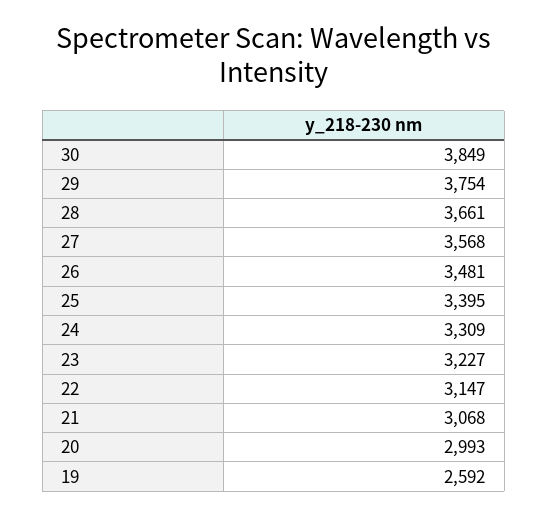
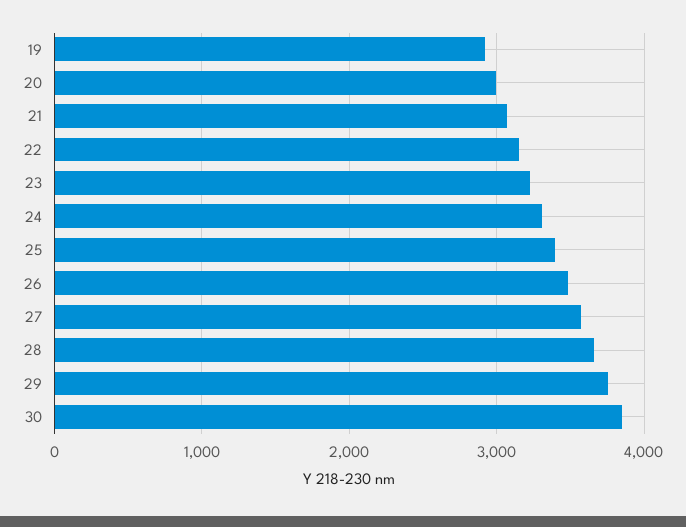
  {
    "30": 3849,
    "29": 3754,
    "28": 3661,
    "27": 3568,
    "26": 3481,
    "25": 3395,
    "24": 3309,
    "23": 3227,
    "22": 3147,
    "21": 3068,
    "20": 2993,
-   "19": 2592
+   "19": 2900
  }

